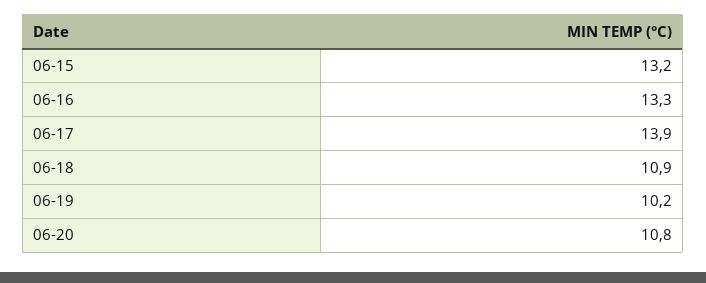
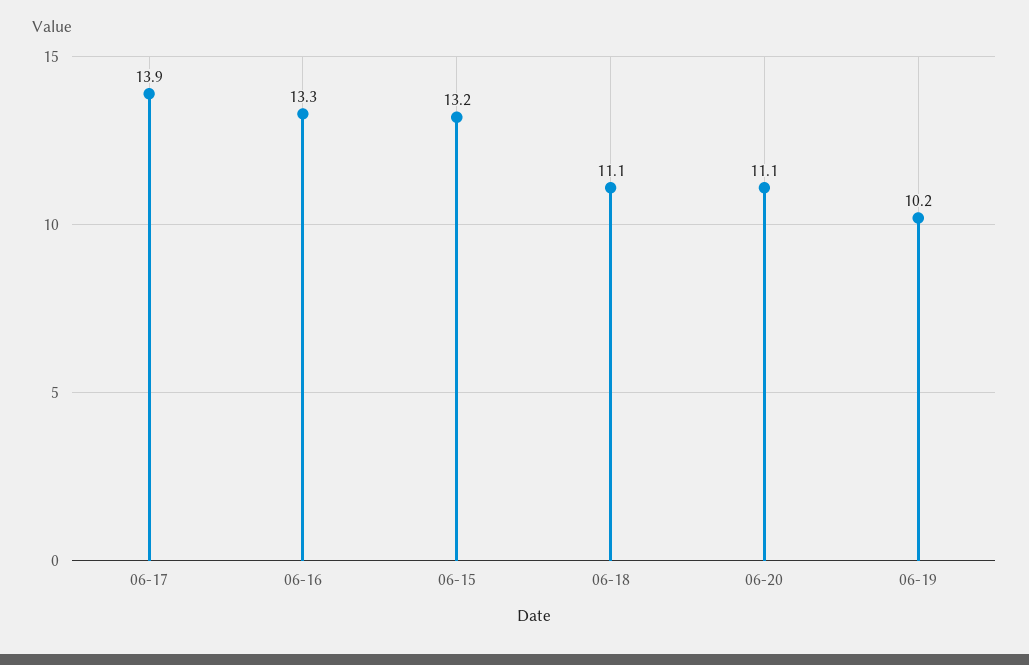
  {
    "06-15": 13.2,
    "06-16": 13.3,
    "06-17": 13.9,
-   "06-18": 10.9,
+   "06-18": 11.1,
    "06-19": 10.2,
-   "06-20": 10.8
+   "06-20": 11.1
  }

